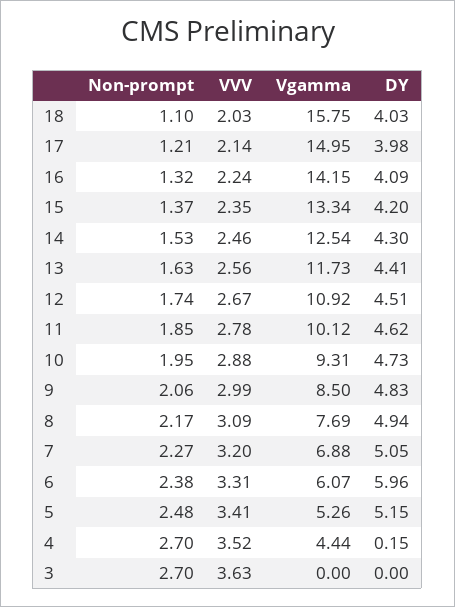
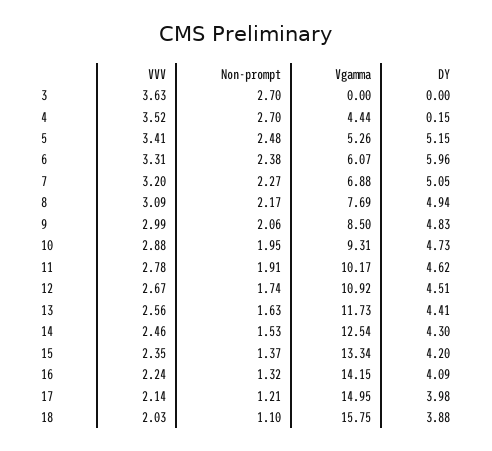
  {
    "Non-prompt": {
      "18": 1.1,
      "17": 1.21,
      "16": 1.32,
      "15": 1.37,
      "14": 1.53,
      "13": 1.63,
      "12": 1.74,
-     "11": 1.85,
+     "11": 1.91,
      "10": 1.95,
      "9": 2.06,
      "8": 2.17,
      "7": 2.27,
      "6": 2.38,
      "5": 2.48,
      "4": 2.7,
      "3": 2.7
    },
    "VVV": {
      "18": 2.03,
      "17": 2.14,
      "16": 2.24,
      "15": 2.35,
      "14": 2.46,
      "13": 2.56,
      "12": 2.67,
      "11": 2.78,
      "10": 2.88,
      "9": 2.99,
      "8": 3.09,
      "7": 3.2,
      "6": 3.31,
      "5": 3.41,
      "4": 3.52,
      "3": 3.63
    },
    "Vgamma": {
      "18": 15.75,
      "17": 14.95,
      "16": 14.15,
      "15": 13.34,
      "14": 12.54,
      "13": 11.73,
      "12": 10.92,
-     "11": 10.12,
+     "11": 10.17,
      "10": 9.31,
      "9": 8.5,
      "8": 7.69,
      "7": 6.88,
      "6": 6.07,
      "5": 5.26,
      "4": 4.44,
      "3": 0
    },
    "DY": {
-     "18": 4.03,
+     "18": 3.88,
      "17": 3.98,
      "16": 4.09,
      "15": 4.2,
      "14": 4.3,
      "13": 4.41,
      "12": 4.51,
      "11": 4.62,
      "10": 4.73,
      "9": 4.83,
      "8": 4.94,
      "7": 5.05,
      "6": 5.96,
      "5": 5.15,
      "4": 0.15,
      "3": 0
    }
  }

